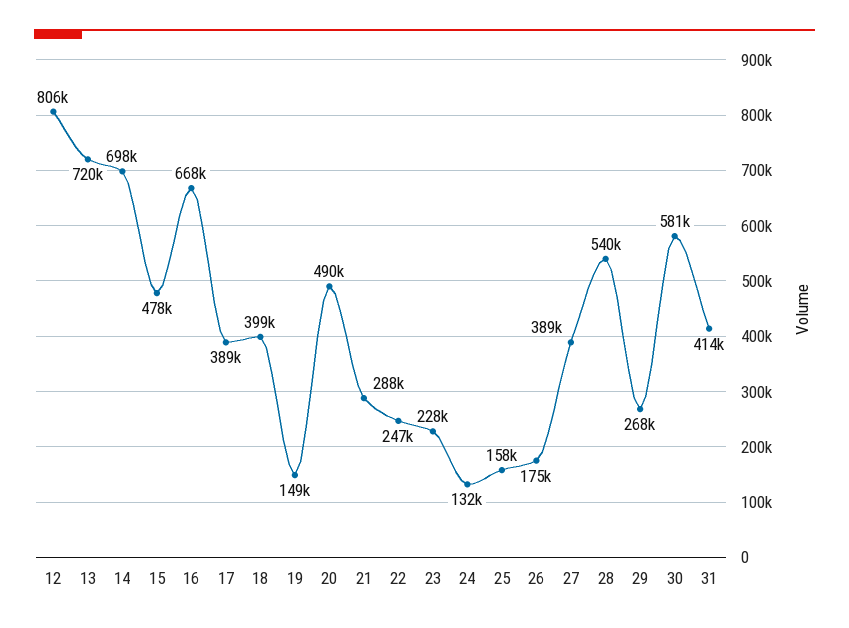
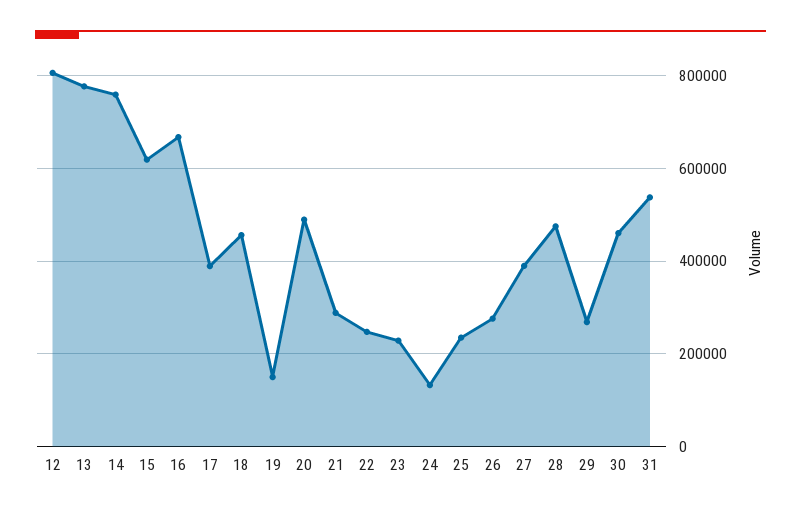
  {
    "12": 806000,
-   "13": 720000,
+   "13": 780000,
-   "14": 698000,
+   "14": 760000,
-   "15": 478000,
+   "15": 620000,
    "16": 668000,
    "17": 389000,
-   "18": 399000,
+   "18": 460000,
    "19": 149000,
    "20": 490000,
    "21": 288000,
    "22": 247000,
    "23": 228000,
    "24": 132000,
-   "25": 158000,
+   "25": 240000,
-   "26": 175000,
+   "26": 280000,
    "27": 389000,
-   "28": 540000,
+   "28": 480000,
    "29": 268000,
-   "30": 581000,
+   "30": 460000,
-   "31": 414000
+   "31": 540000
  }

